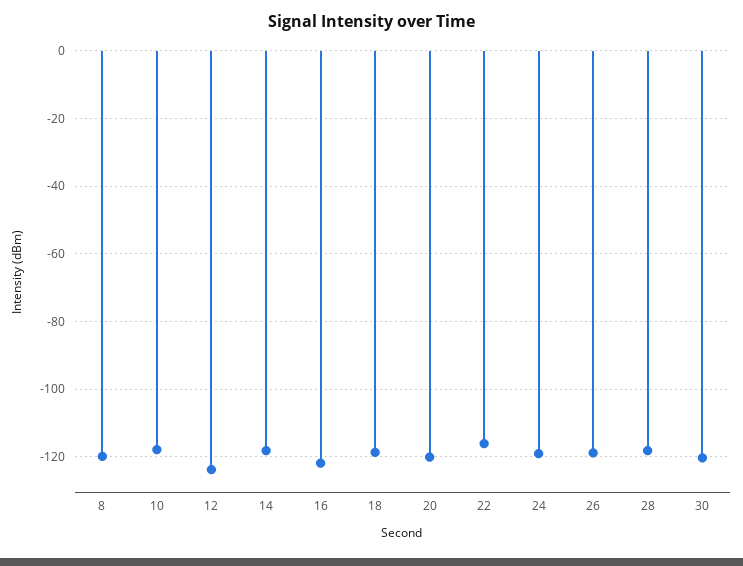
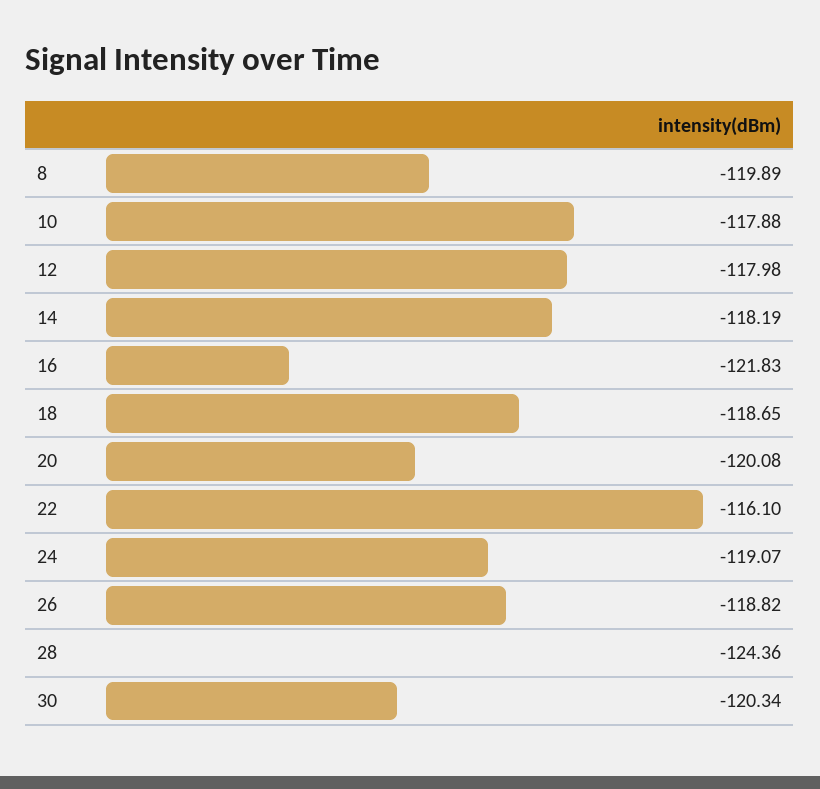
  {
    "8": -119.89,
    "10": -117.88,
-   "12": -124,
+   "12": -117.98,
    "14": -118.19,
    "16": -121.83,
    "18": -118.65,
    "20": -120.08,
    "22": -116.1,
    "24": -119.07,
    "26": -118.82,
-   "28": -118,
+   "28": -124.36,
    "30": -120.34
  }

